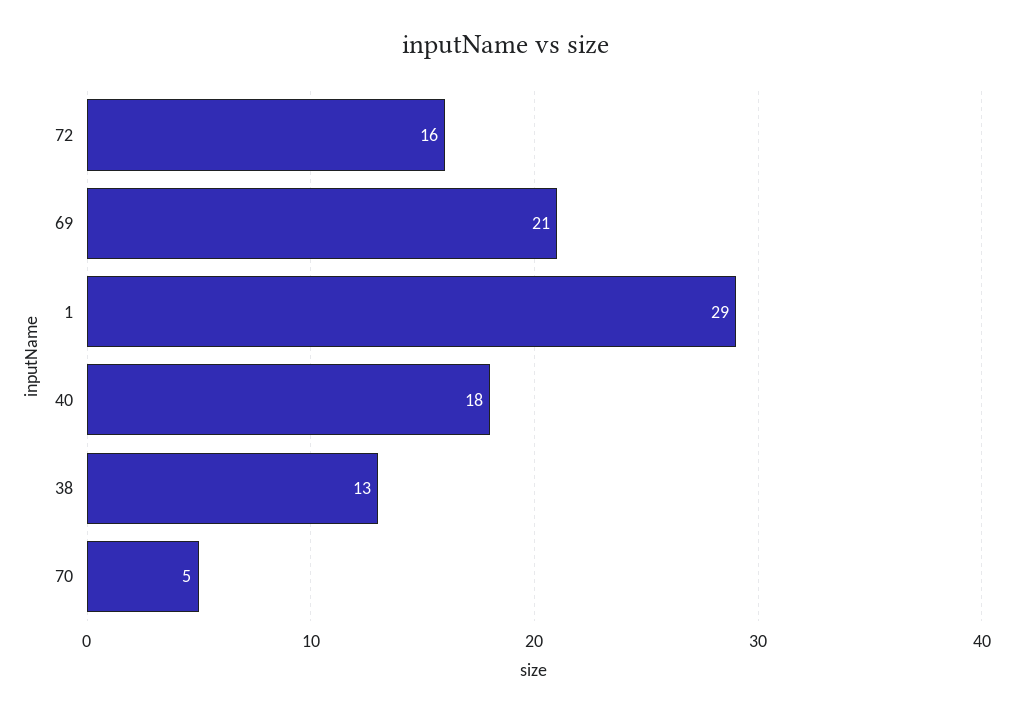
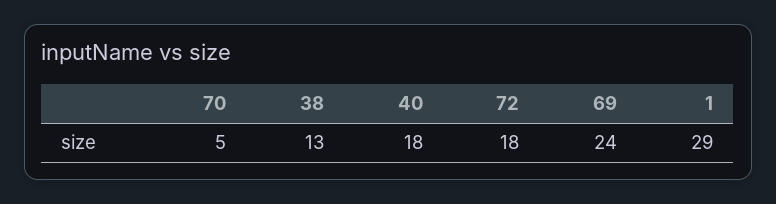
  {
-   "72": 16,
+   "72": 18,
-   "69": 21,
+   "69": 24,
    "1": 29,
    "40": 18,
    "38": 13,
    "70": 5
  }

